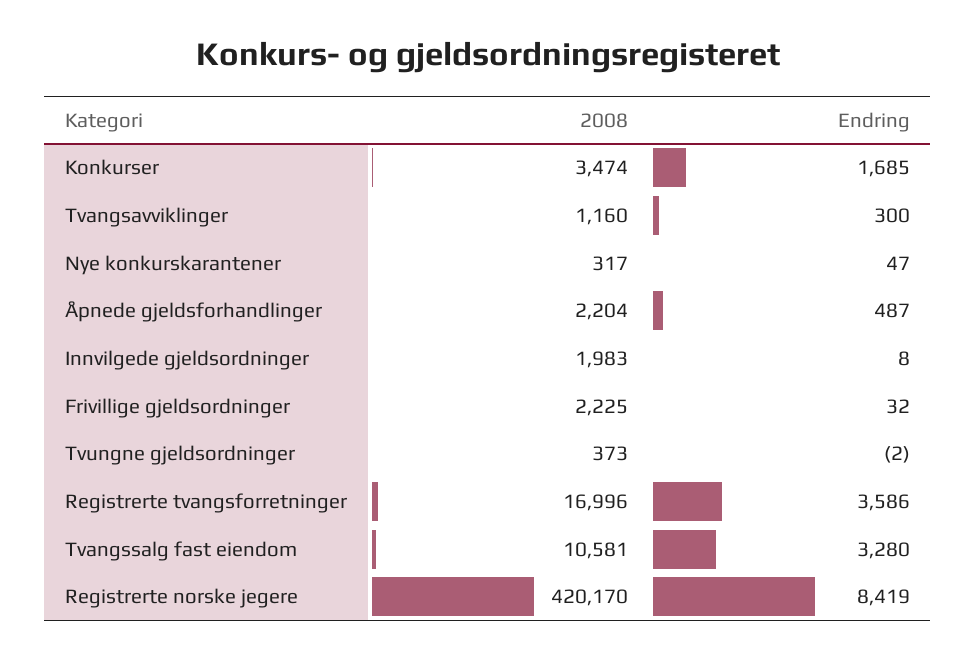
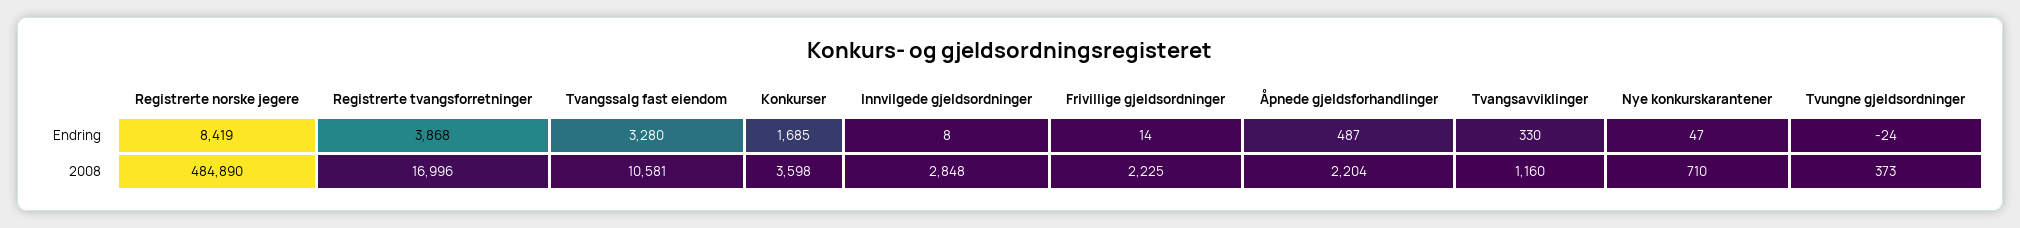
  {
    "2008": {
-     "Konkurser": 3474,
+     "Konkurser": 3598,
      "Tvangsavviklinger": 1160,
-     "Nye konkurskarantener": 317,
+     "Nye konkurskarantener": 710,
      "Åpnede gjeldsforhandlinger": 2204,
-     "Innvilgede gjeldsordninger": 1983,
+     "Innvilgede gjeldsordninger": 2848,
      "Frivillige gjeldsordninger": 2225,
      "Tvungne gjeldsordninger": 373,
      "Registrerte tvangsforretninger": 16996,
      "Tvangssalg fast eiendom": 10581,
-     "Registrerte norske jegere": 420170
+     "Registrerte norske jegere": 484890
    },
    "Endring": {
      "Konkurser": 1685,
-     "Tvangsavviklinger": 300,
+     "Tvangsavviklinger": 330,
      "Nye konkurskarantener": 47,
      "Åpnede gjeldsforhandlinger": 487,
      "Innvilgede gjeldsordninger": 8,
-     "Frivillige gjeldsordninger": 32,
+     "Frivillige gjeldsordninger": 14,
-     "Tvungne gjeldsordninger": -2,
+     "Tvungne gjeldsordninger": -24,
-     "Registrerte tvangsforretninger": 3586,
+     "Registrerte tvangsforretninger": 3868,
      "Tvangssalg fast eiendom": 3280,
      "Registrerte norske jegere": 8419
    }
  }

